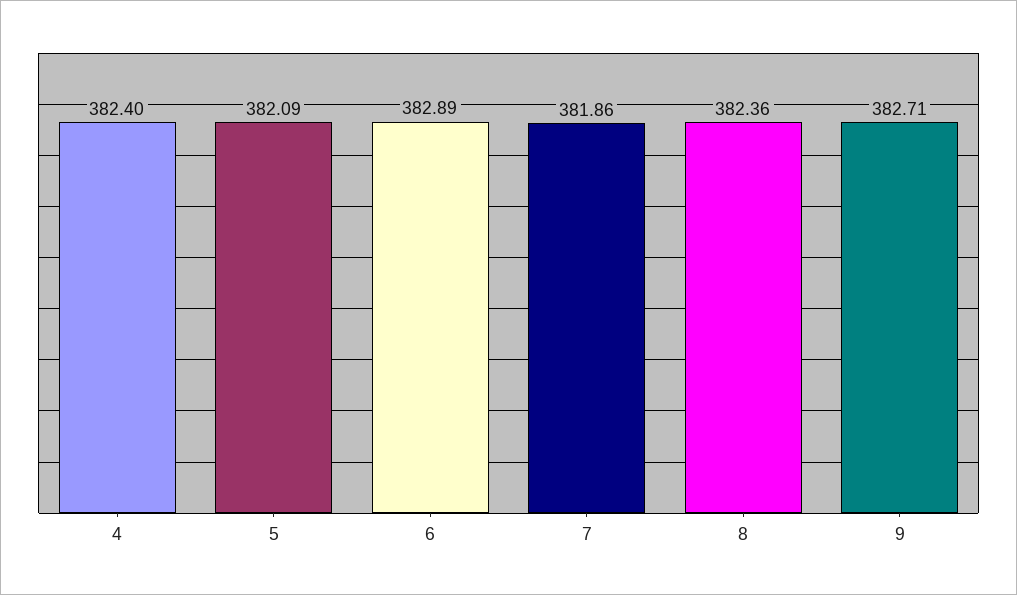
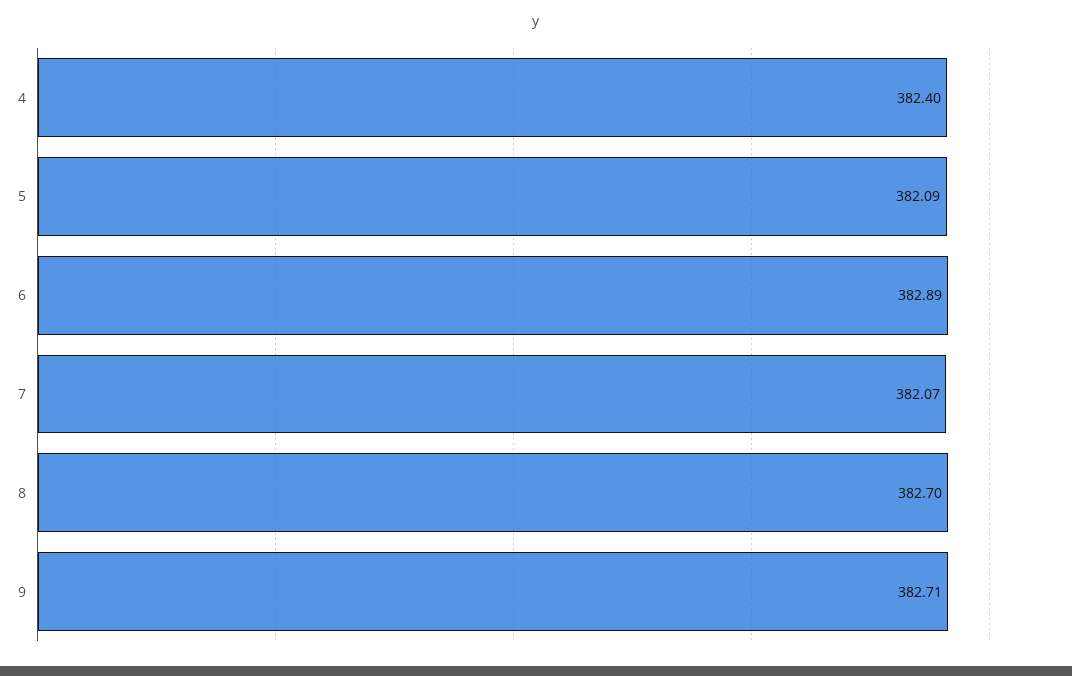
  {
    "4": 382.4,
    "5": 382.09,
    "6": 382.89,
-   "7": 381.86,
+   "7": 382.07,
-   "8": 382.36,
+   "8": 382.7,
    "9": 382.71
  }

